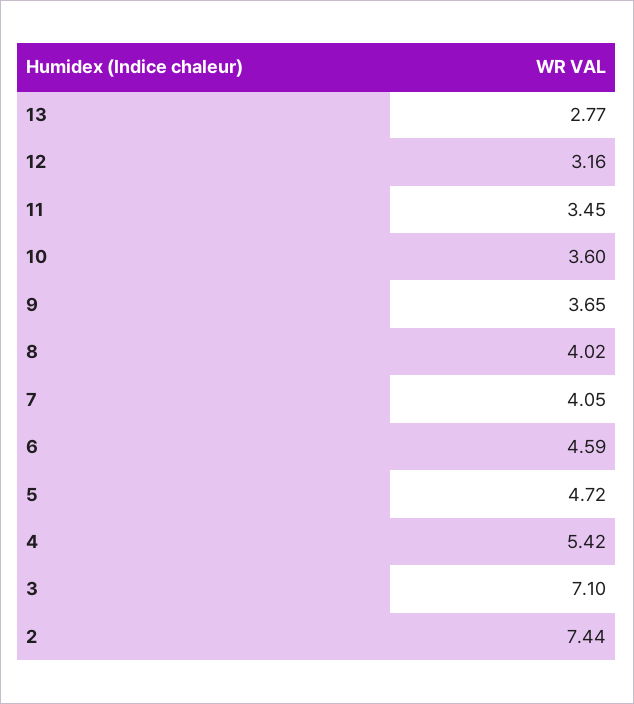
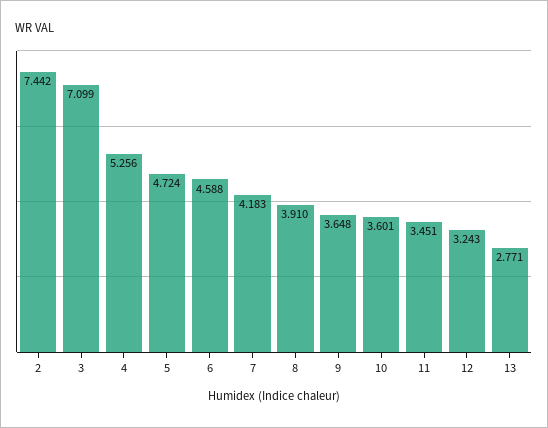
  {
    "13": 2.771,
-   "12": 3.16,
+   "12": 3.243,
    "11": 3.451,
    "10": 3.601,
    "9": 3.648,
-   "8": 4.02,
+   "8": 3.91,
-   "7": 4.05,
+   "7": 4.183,
    "6": 4.588,
    "5": 4.724,
-   "4": 5.42,
+   "4": 5.256,
    "3": 7.099,
    "2": 7.442
  }

